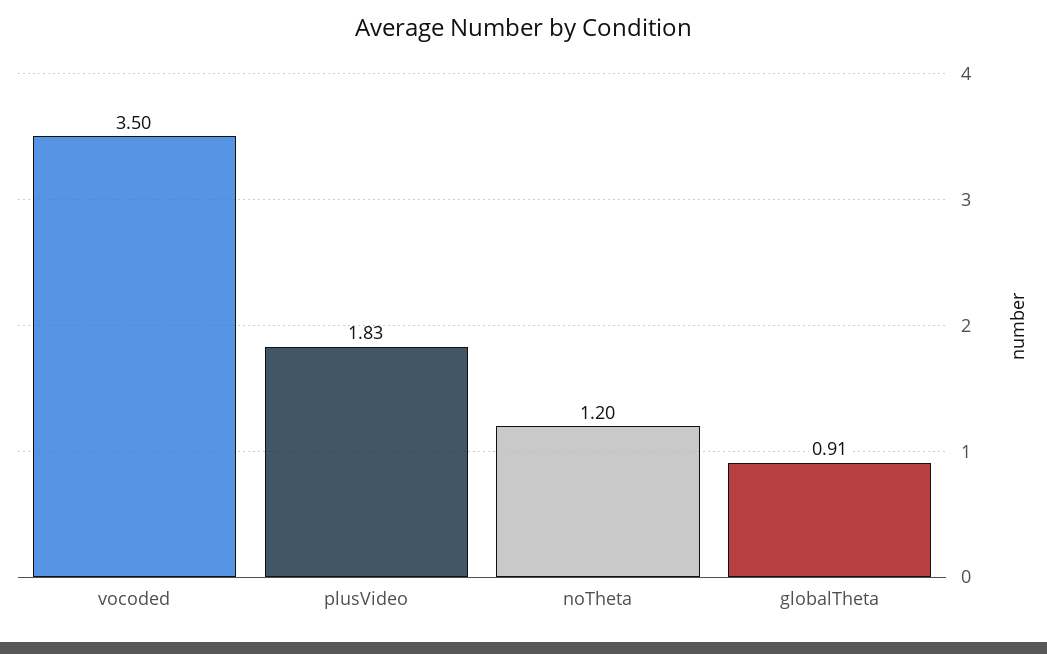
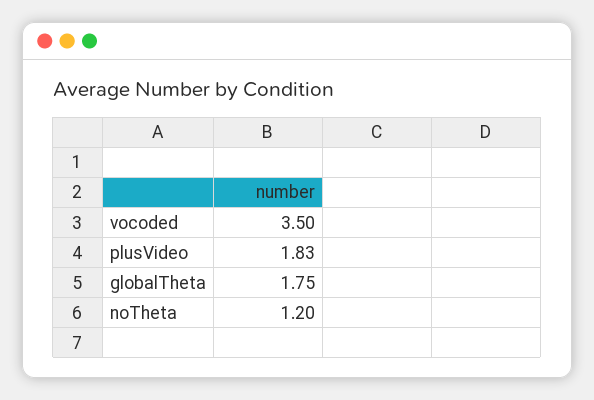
  {
    "vocoded": 3.5,
    "plusVideo": 1.83,
    "noTheta": 1.2,
-   "globalTheta": 0.91
+   "globalTheta": 1.75
  }

